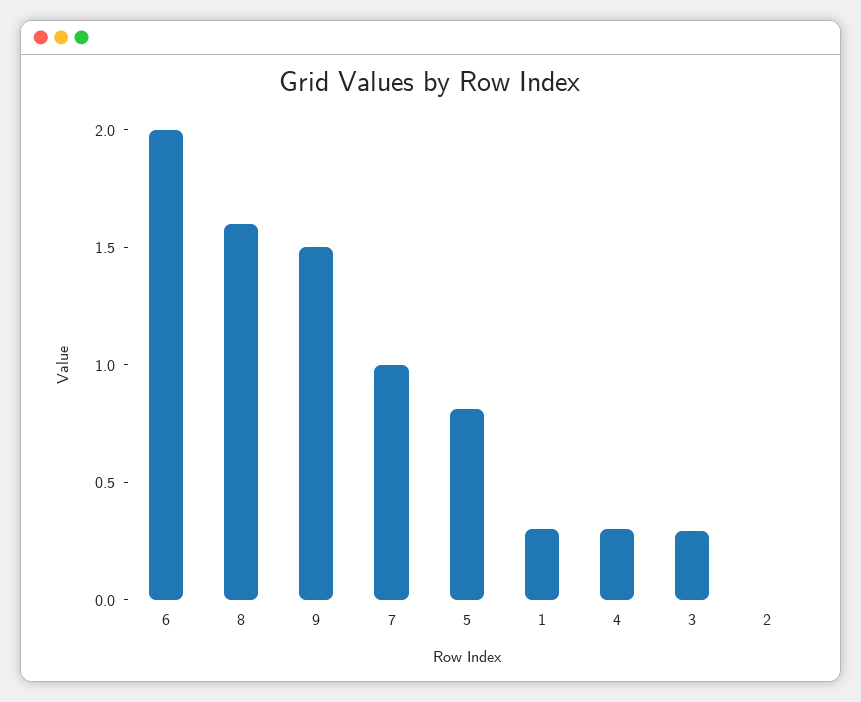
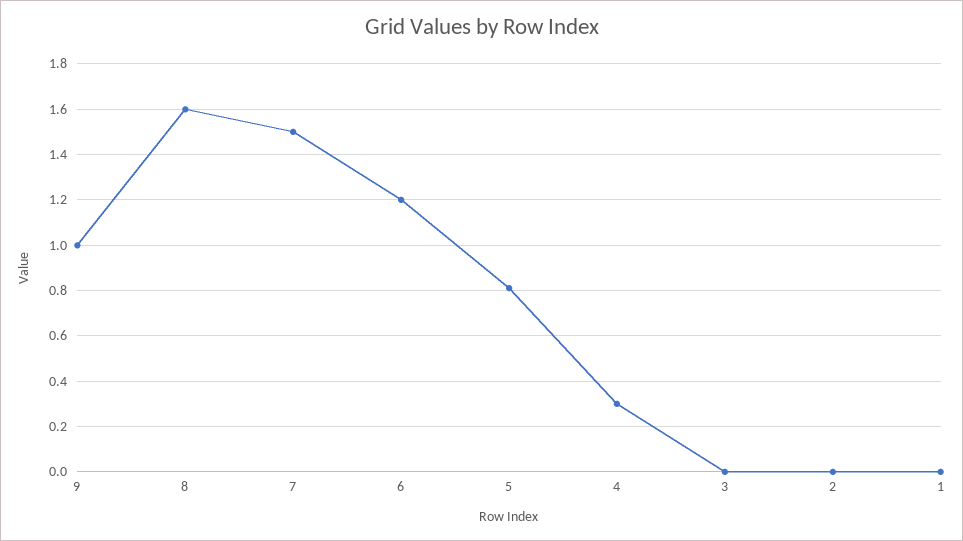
  {
-   "6": 2,
+   "6": 1.2,
    "8": 1.6,
-   "9": 1.5,
+   "9": 1,
-   "7": 1,
+   "7": 1.5,
    "5": 0.8,
-   "1": 0.3,
+   "1": 0,
    "4": 0.3,
-   "3": 0.3,
+   "3": 0,
    "2": 0
  }

